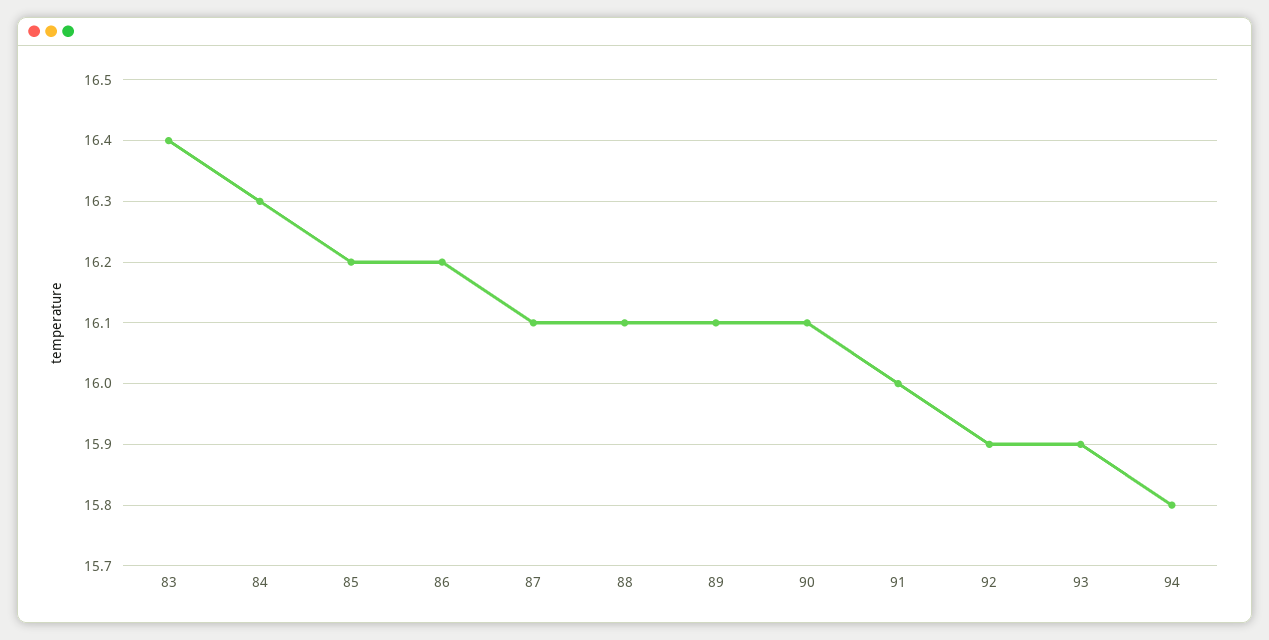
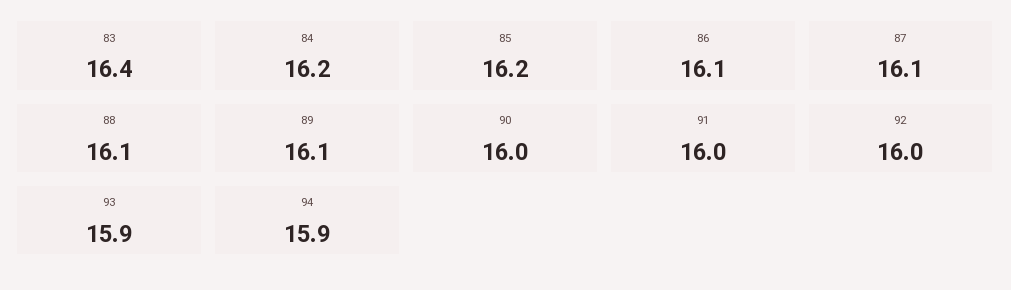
  {
    "83": 16.4,
-   "84": 16.3,
+   "84": 16.2,
    "85": 16.2,
-   "86": 16.2,
+   "86": 16.1,
    "87": 16.1,
    "88": 16.1,
    "89": 16.1,
-   "90": 16.1,
+   "90": 16,
    "91": 16,
-   "92": 15.9,
+   "92": 16,
    "93": 15.9,
-   "94": 15.8
+   "94": 15.9
  }

